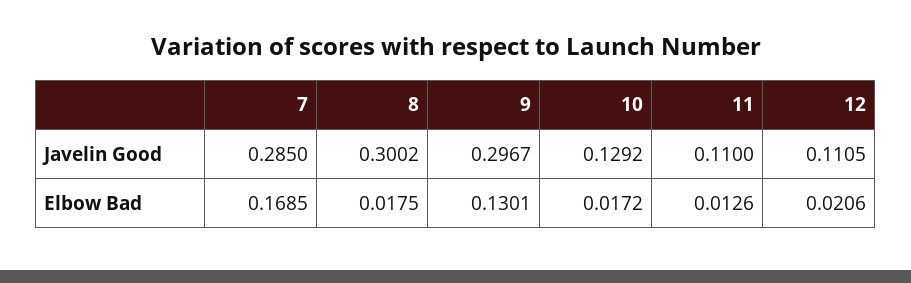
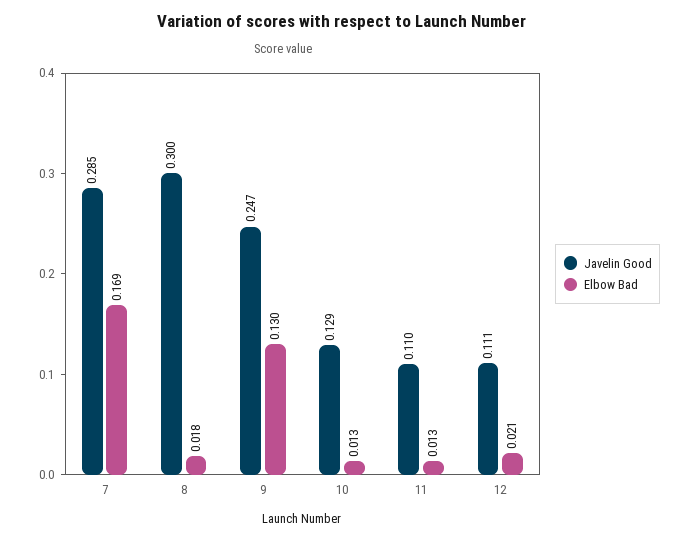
  {
    "Javelin Good": {
      "7": 0.285,
      "8": 0.3002,
-     "9": 0.2967,
+     "9": 0.247,
      "10": 0.1292,
      "11": 0.11,
      "12": 0.1105
    },
    "Elbow Bad": {
      "7": 0.1685,
      "8": 0.0175,
      "9": 0.1301,
-     "10": 0.0172,
+     "10": 0.013,
      "11": 0.0126,
      "12": 0.0206
    }
  }

